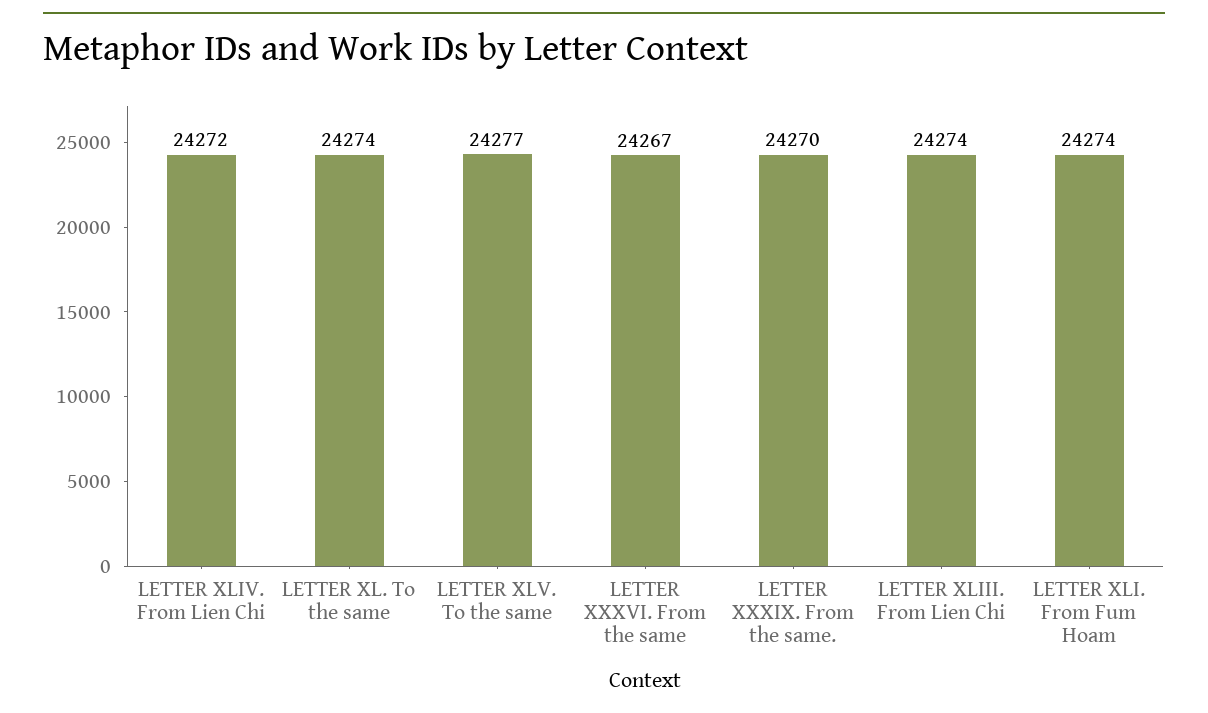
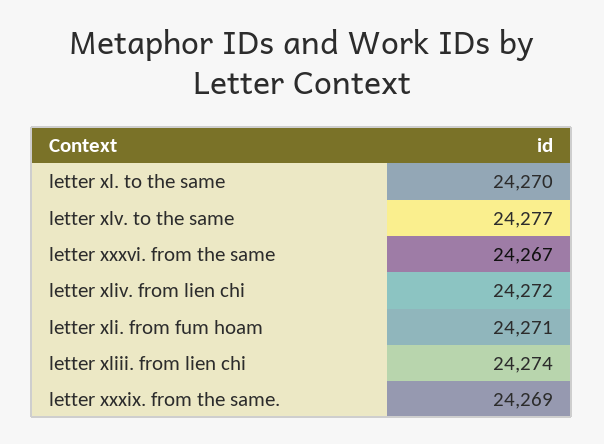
  {
    "LETTER XLIV. From Lien Chi": 24272,
-   "LETTER XL. To the same": 24274,
+   "LETTER XL. To the same": 24270,
    "LETTER XLV. To the same": 24277,
    "LETTER XXXVI. From the same": 24267,
-   "LETTER XXXIX. From the same.": 24270,
+   "LETTER XXXIX. From the same.": 24269,
    "LETTER XLIII. From Lien Chi": 24274,
-   "LETTER XLI. From Fum Hoam": 24274
+   "LETTER XLI. From Fum Hoam": 24271
  }

